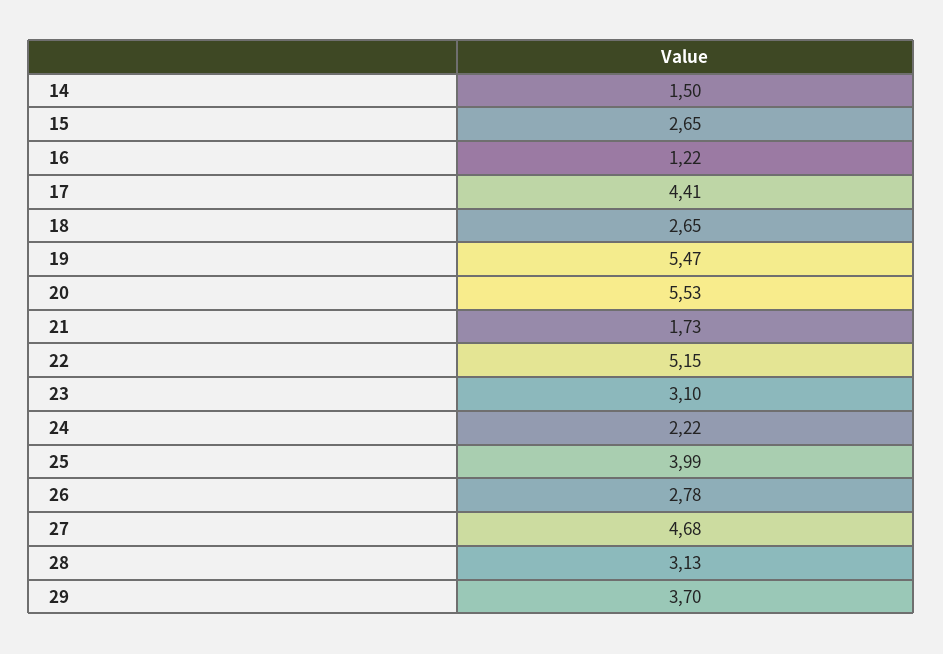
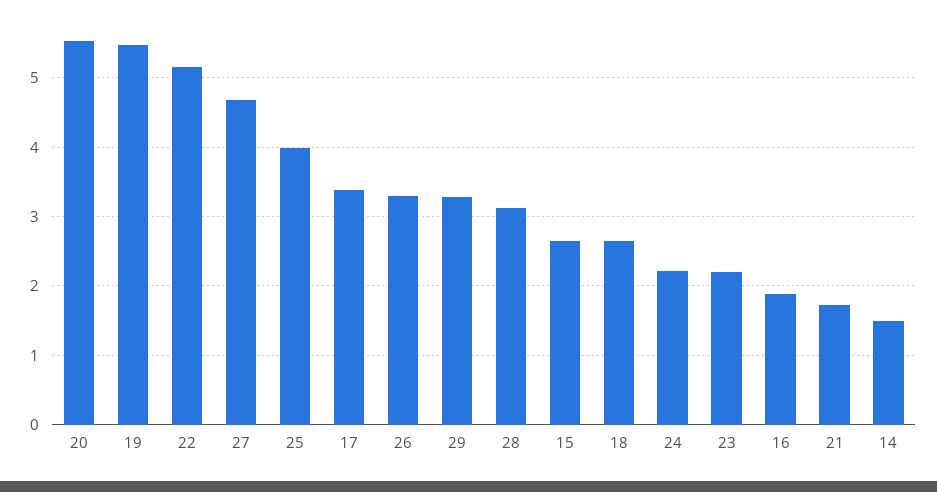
  {
    "14": 1.5,
    "15": 2.65,
-   "16": 1.22,
+   "16": 1.9,
-   "17": 4.41,
+   "17": 3.4,
    "18": 2.65,
    "19": 5.47,
    "20": 5.53,
    "21": 1.73,
    "22": 5.15,
-   "23": 3.1,
+   "23": 2.2,
    "24": 2.22,
    "25": 3.99,
-   "26": 2.78,
+   "26": 3.3,
    "27": 4.68,
    "28": 3.13,
-   "29": 3.7
+   "29": 3.3
  }

